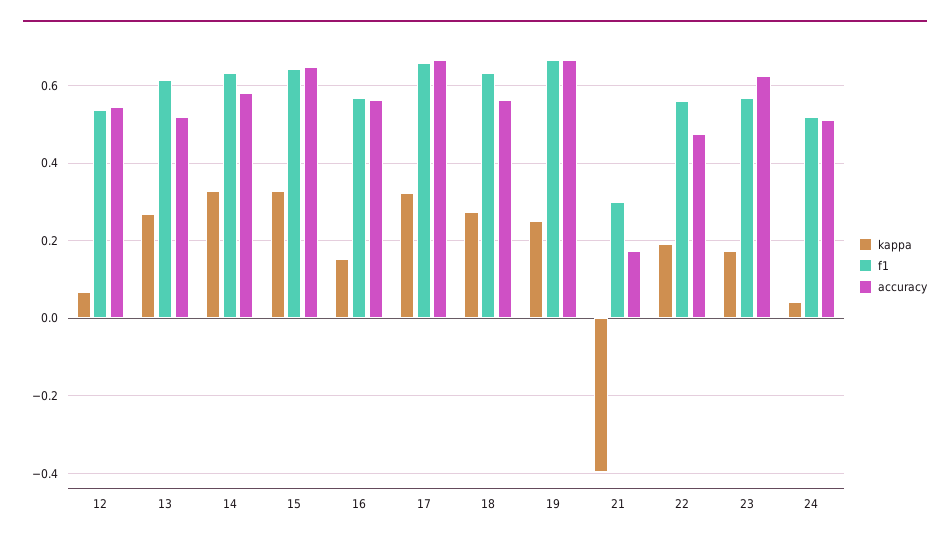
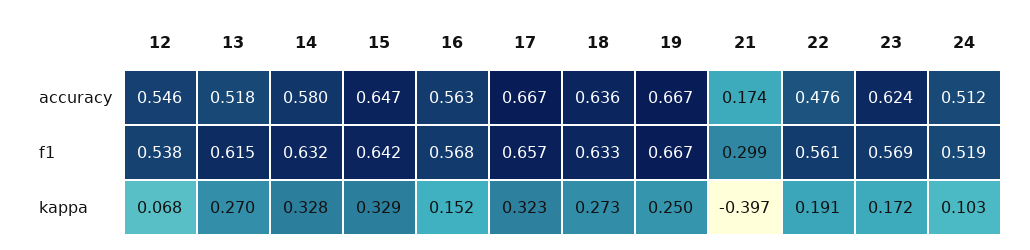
  {
    "kappa": {
      "12": 0.068,
      "13": 0.27,
      "14": 0.328,
      "15": 0.329,
      "16": 0.152,
      "17": 0.323,
      "18": 0.273,
      "19": 0.25,
      "21": -0.397,
      "22": 0.191,
      "23": 0.172,
-     "24": 0.04
+     "24": 0.103
    },
    "f1": {
      "12": 0.538,
      "13": 0.615,
      "14": 0.632,
      "15": 0.642,
      "16": 0.568,
      "17": 0.657,
      "18": 0.633,
      "19": 0.667,
      "21": 0.299,
      "22": 0.561,
      "23": 0.569,
      "24": 0.519
    },
    "accuracy": {
      "12": 0.546,
      "13": 0.518,
      "14": 0.58,
      "15": 0.647,
      "16": 0.563,
      "17": 0.667,
-     "18": 0.56,
+     "18": 0.636,
      "19": 0.667,
      "21": 0.174,
      "22": 0.476,
      "23": 0.624,
      "24": 0.512
    }
  }

